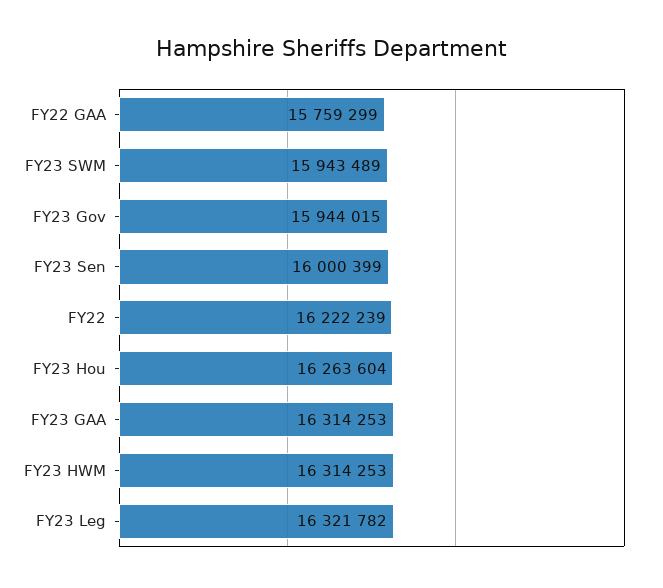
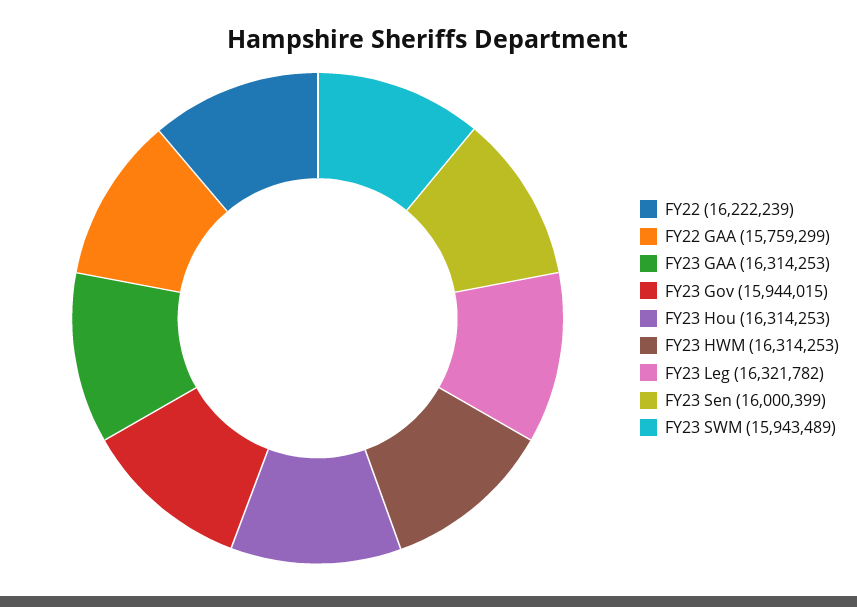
  {
    "FY22 GAA": 15759299,
    "FY23 SWM": 15943489,
    "FY23 Gov": 15944015,
    "FY23 Sen": 16000399,
    "FY22": 16222239,
-   "FY23 Hou": 16263604,
+   "FY23 Hou": 16314253,
    "FY23 GAA": 16314253,
    "FY23 HWM": 16314253,
    "FY23 Leg": 16321782
  }

